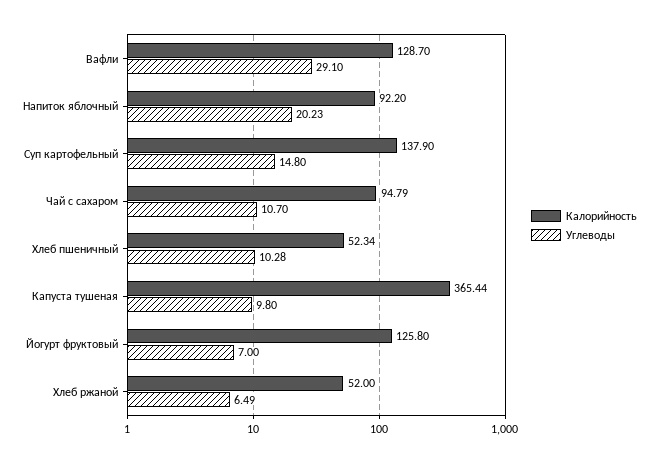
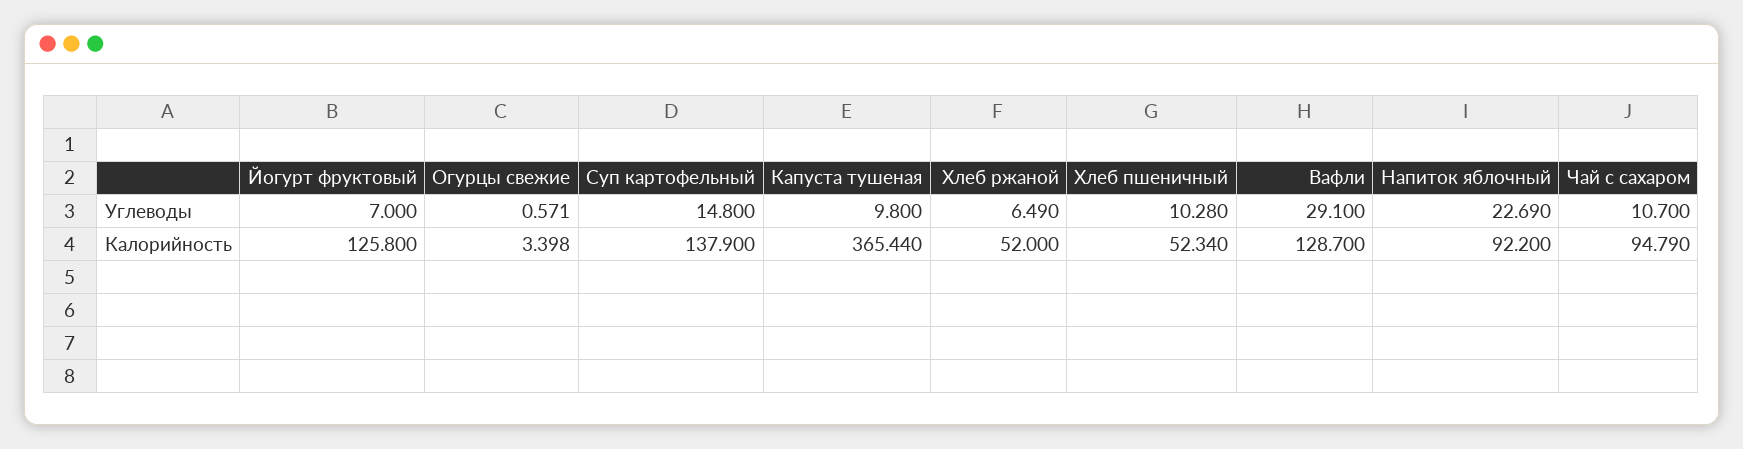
  {
    "Калорийность": {
      "Вафли": 128.7,
      "Напиток яблочный": 92.2,
      "Суп картофельный": 137.9,
      "Чай с сахаром": 94.79,
      "Хлеб пшеничный": 52.34,
      "Капуста тушеная": 365.44,
      "Йогурт фруктовый": 125.8,
-     "Хлеб ржаной": 52
+     "Хлеб ржаной": 52,
+     "Огурцы свежие": 3.398
    },
    "Углеводы": {
      "Вафли": 29.1,
-     "Напиток яблочный": 20.23,
+     "Напиток яблочный": 22.69,
      "Суп картофельный": 14.8,
      "Чай с сахаром": 10.7,
      "Хлеб пшеничный": 10.28,
      "Капуста тушеная": 9.8,
      "Йогурт фруктовый": 7,
-     "Хлеб ржаной": 6.49
+     "Хлеб ржаной": 6.49,
+     "Огурцы свежие": 0.571
    }
  }

